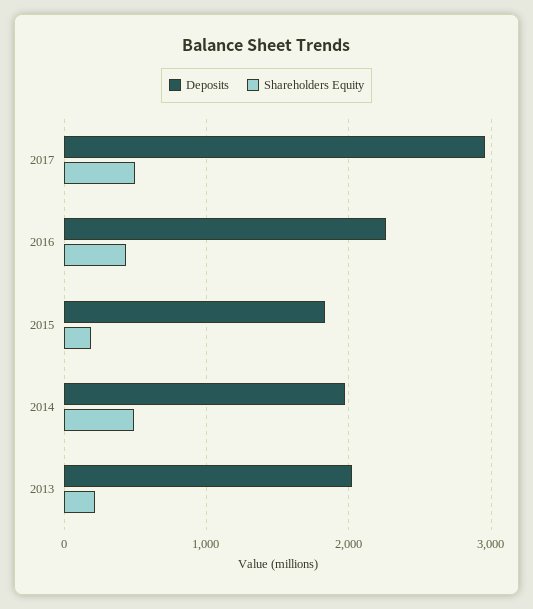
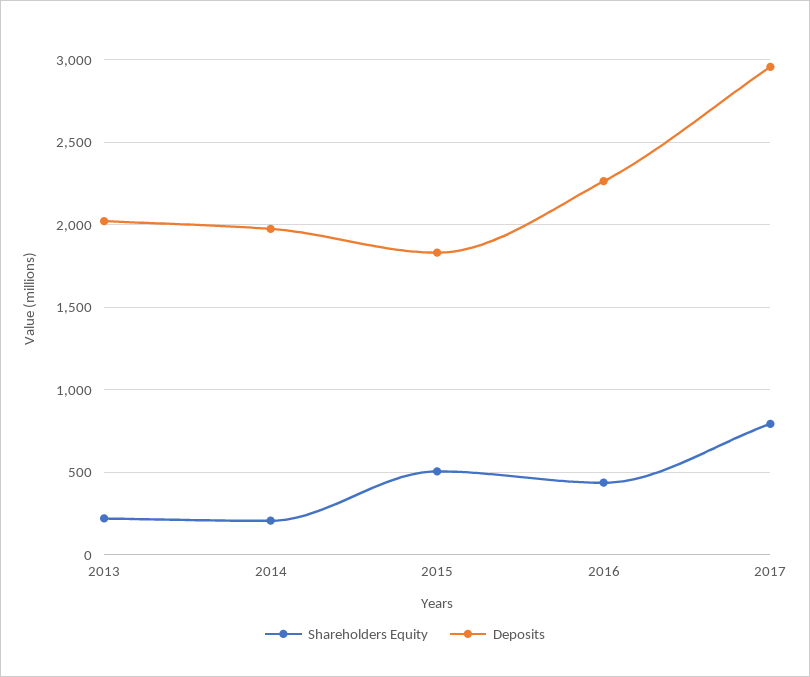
  {
    "Deposits": {
      "2017": 2950,
      "2016": 2250,
      "2015": 1850,
      "2014": 2000,
      "2013": 2000
    },
    "Shareholders Equity": {
-     "2017": 500,
+     "2017": 800,
      "2016": 450,
-     "2015": 200,
+     "2015": 500,
-     "2014": 500,
+     "2014": 200,
      "2013": 200
    }
  }

